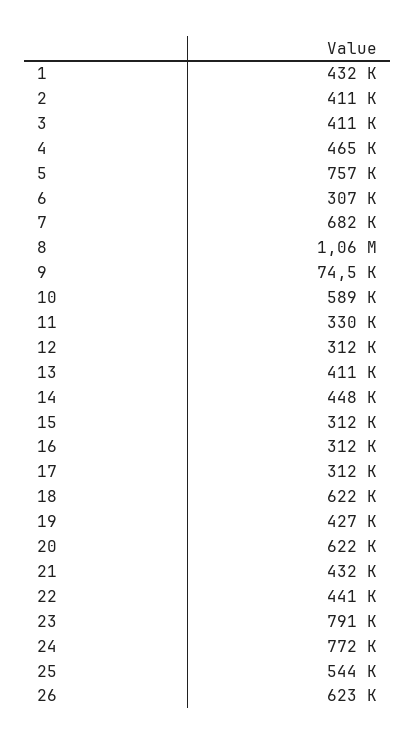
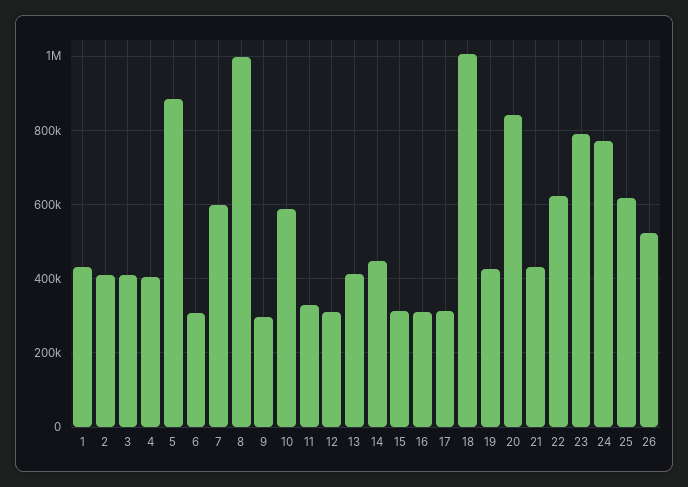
  {
    "1": 432000,
    "2": 411000,
    "3": 411000,
-   "4": 465000,
+   "4": 400000,
-   "5": 757000,
+   "5": 880000,
    "6": 307000,
-   "7": 682000,
+   "7": 600000,
-   "8": 1060000,
+   "8": 1000000,
-   "9": 74500,
+   "9": 300000,
    "10": 589000,
    "11": 330000,
    "12": 312000,
    "13": 411000,
    "14": 448000,
    "15": 312000,
    "16": 312000,
    "17": 312000,
-   "18": 622000,
+   "18": 1000000,
    "19": 427000,
-   "20": 622000,
+   "20": 840000,
    "21": 432000,
-   "22": 441000,
+   "22": 620000,
    "23": 791000,
    "24": 772000,
-   "25": 544000,
+   "25": 620000,
-   "26": 623000
+   "26": 520000
  }

